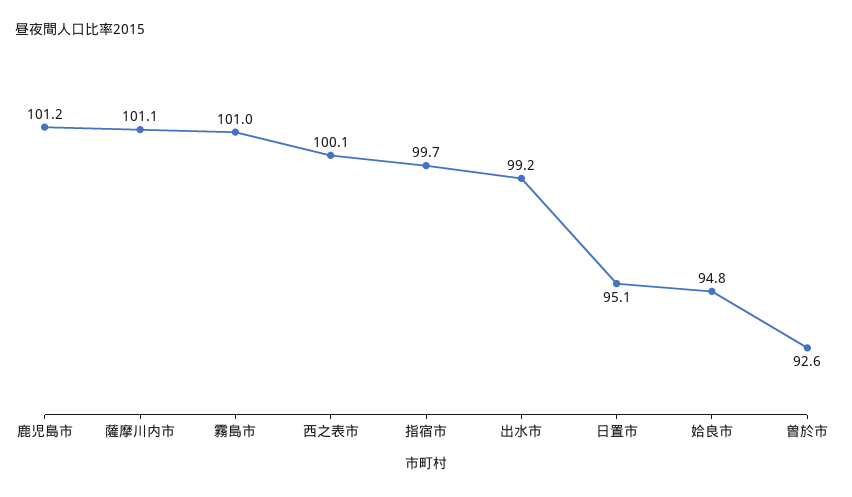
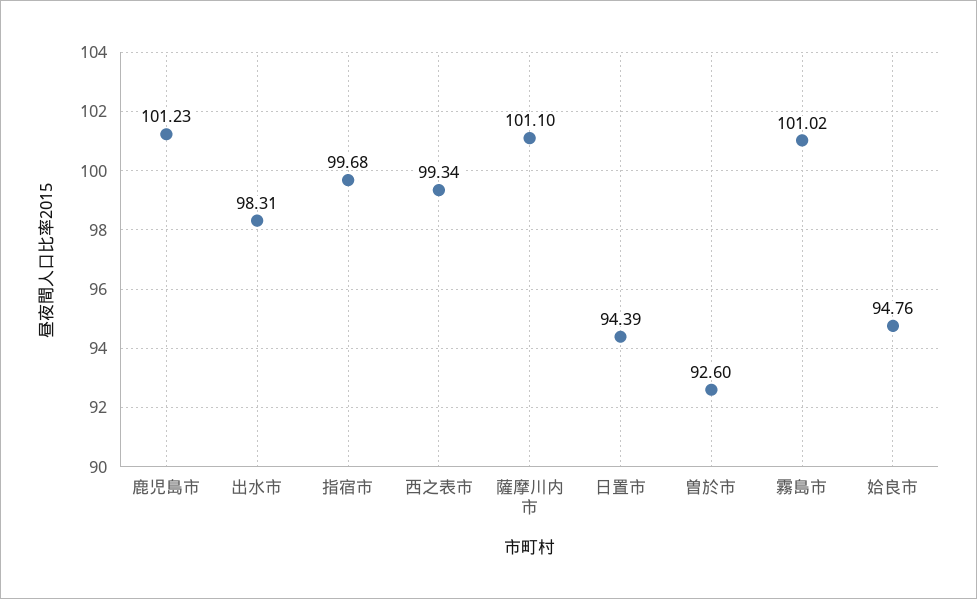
  {
    "鹿児島市": 101.23,
    "薩摩川内市": 101.1,
    "霧島市": 101.02,
-   "西之表市": 100.1,
+   "西之表市": 99.34,
    "指宿市": 99.68,
-   "出水市": 99.2,
+   "出水市": 98.31,
-   "日置市": 95.1,
+   "日置市": 94.39,
    "姶良市": 94.76,
    "曽於市": 92.6
  }

